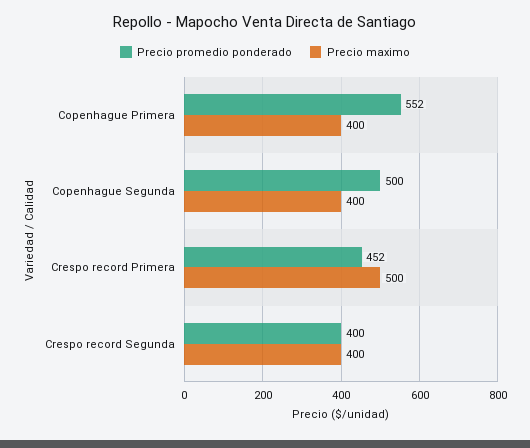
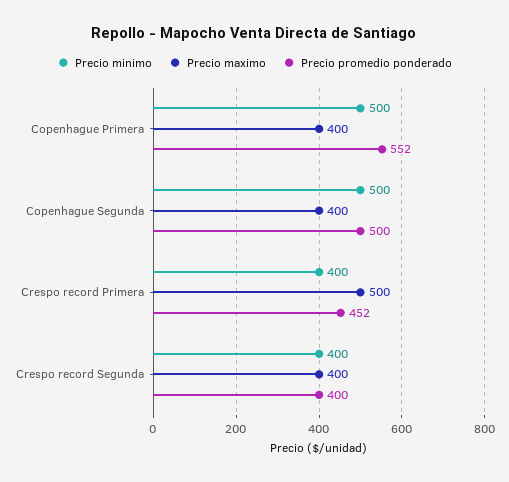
  {
    "Precio promedio ponderado": {
      "Copenhague Primera": 552,
      "Copenhague Segunda": 500,
      "Crespo record Primera": 452,
      "Crespo record Segunda": 400
    },
    "Precio maximo": {
      "Copenhague Primera": 400,
      "Copenhague Segunda": 400,
      "Crespo record Primera": 500,
      "Crespo record Segunda": 400
-   }
+   },
+   "Precio minimo": {
+     "Copenhague Primera": 500,
+     "Copenhague Segunda": 500,
+     "Crespo record Primera": 400,
+     "Crespo record Segunda": 400
+   }
  }

